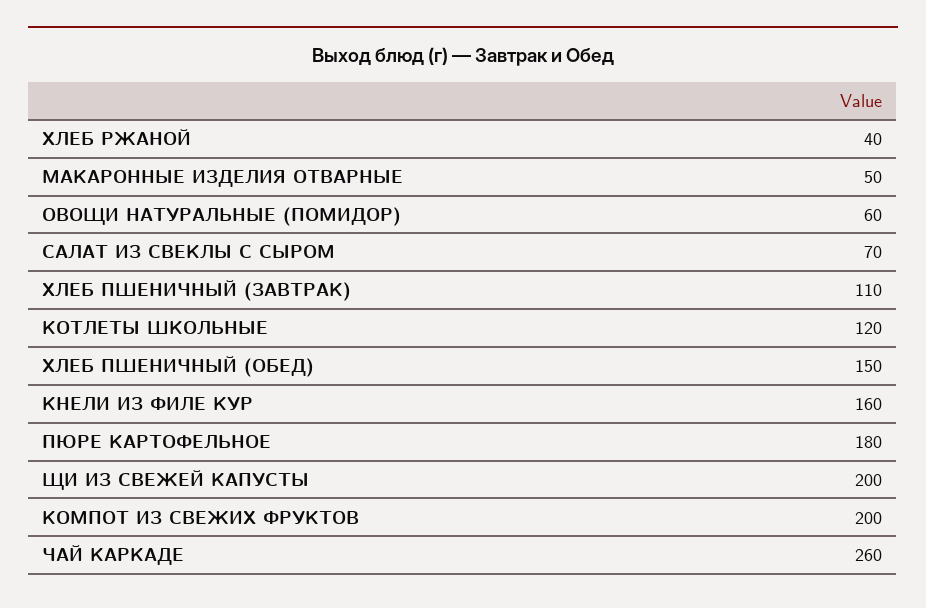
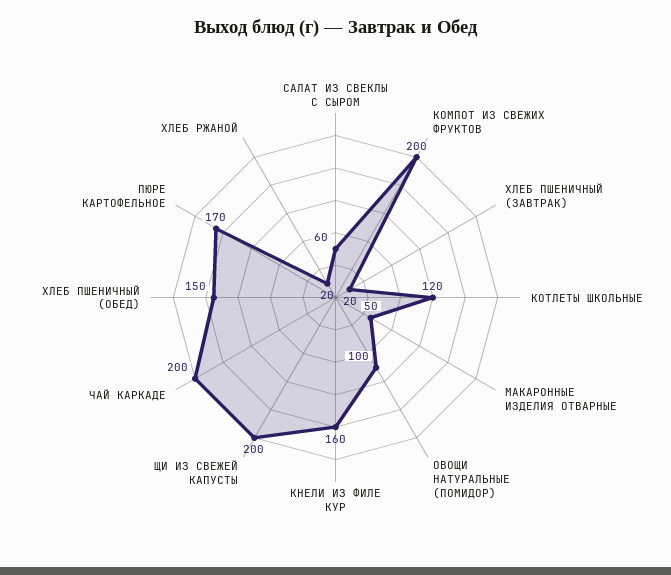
  {
-   "ХЛЕБ РЖАНОЙ": 40,
+   "ХЛЕБ РЖАНОЙ": 20,
    "МАКАРОННЫЕ ИЗДЕЛИЯ ОТВАРНЫЕ": 50,
-   "ОВОЩИ НАТУРАЛЬНЫЕ (ПОМИДОР)": 60,
+   "ОВОЩИ НАТУРАЛЬНЫЕ (ПОМИДОР)": 100,
-   "САЛАТ ИЗ СВЕКЛЫ С СЫРОМ": 70,
+   "САЛАТ ИЗ СВЕКЛЫ С СЫРОМ": 60,
-   "ХЛЕБ ПШЕНИЧНЫЙ (ЗАВТРАК)": 110,
+   "ХЛЕБ ПШЕНИЧНЫЙ (ЗАВТРАК)": 20,
    "КОТЛЕТЫ ШКОЛЬНЫЕ": 120,
    "ХЛЕБ ПШЕНИЧНЫЙ (ОБЕД)": 150,
    "КНЕЛИ ИЗ ФИЛЕ КУР": 160,
-   "ПЮРЕ КАРТОФЕЛЬНОЕ": 180,
+   "ПЮРЕ КАРТОФЕЛЬНОЕ": 170,
    "ЩИ ИЗ СВЕЖЕЙ КАПУСТЫ": 200,
    "КОМПОТ ИЗ СВЕЖИХ ФРУКТОВ": 200,
-   "ЧАЙ КАРКАДЕ": 260
+   "ЧАЙ КАРКАДЕ": 200
  }

